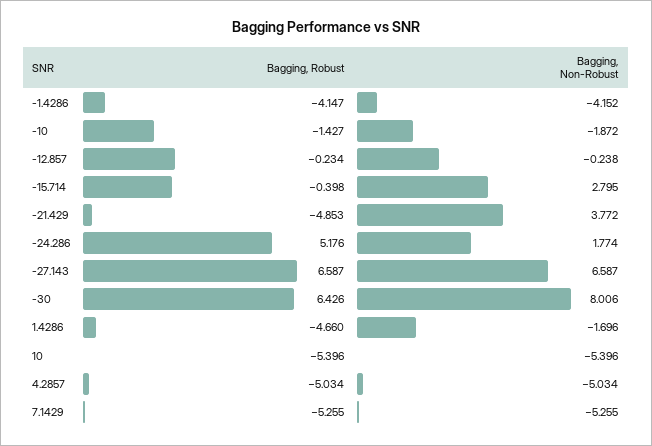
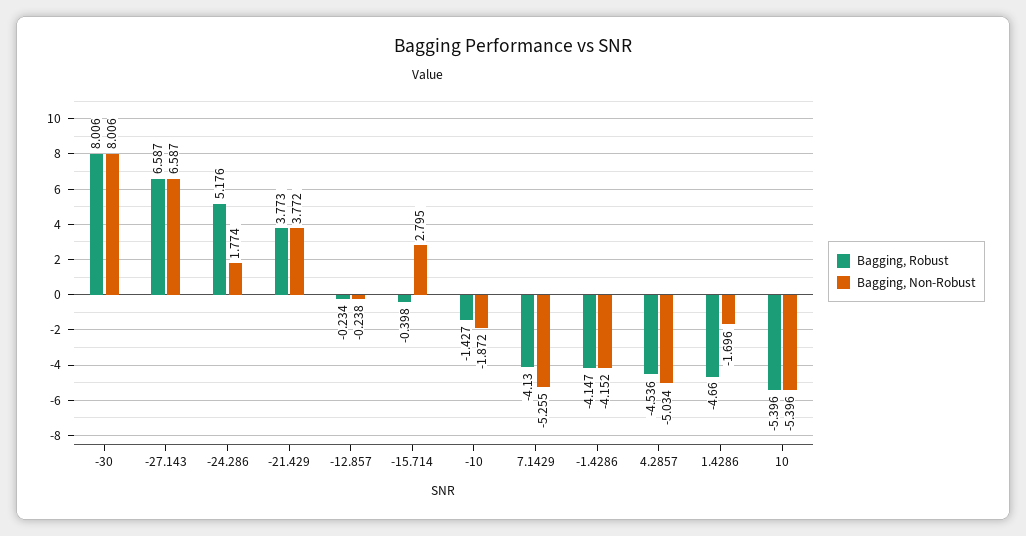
  {
    "Bagging, Robust": {
      "-1.4286": -4.147,
      "-10": -1.427,
      "-12.857": -0.234,
      "-15.714": -0.398,
-     "-21.429": -4.853,
+     "-21.429": 3.773,
      "-24.286": 5.176,
      "-27.143": 6.587,
-     "-30": 6.426,
+     "-30": 8.006,
      "1.4286": -4.66,
      "10": -5.396,
-     "4.2857": -5.034,
+     "4.2857": -4.536,
-     "7.1429": -5.255
+     "7.1429": -4.13
    },
    "Bagging, Non-Robust": {
      "-1.4286": -4.152,
      "-10": -1.872,
      "-12.857": -0.238,
      "-15.714": 2.795,
      "-21.429": 3.772,
      "-24.286": 1.774,
      "-27.143": 6.587,
      "-30": 8.006,
      "1.4286": -1.696,
      "10": -5.396,
      "4.2857": -5.034,
      "7.1429": -5.255
    }
  }

